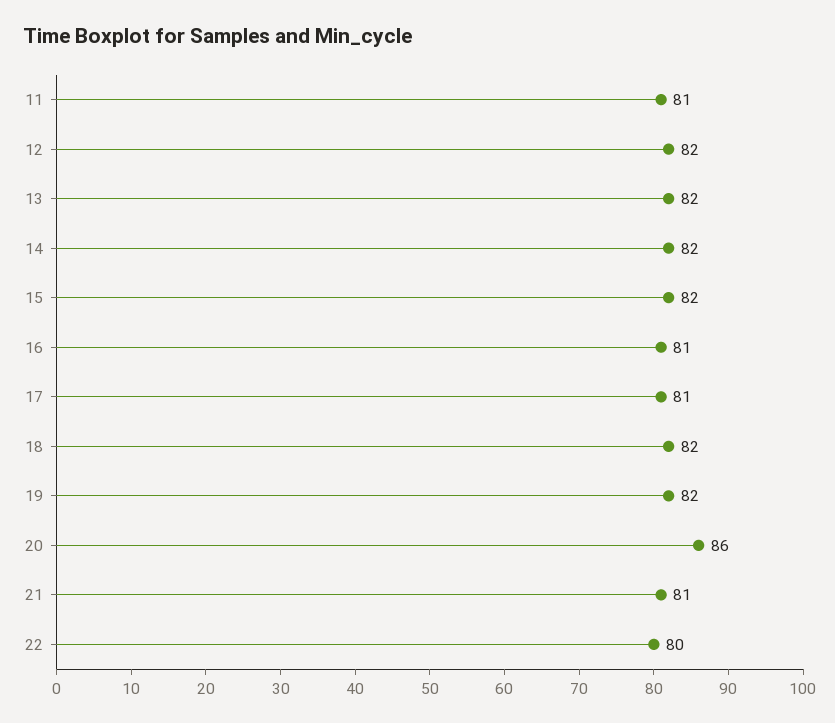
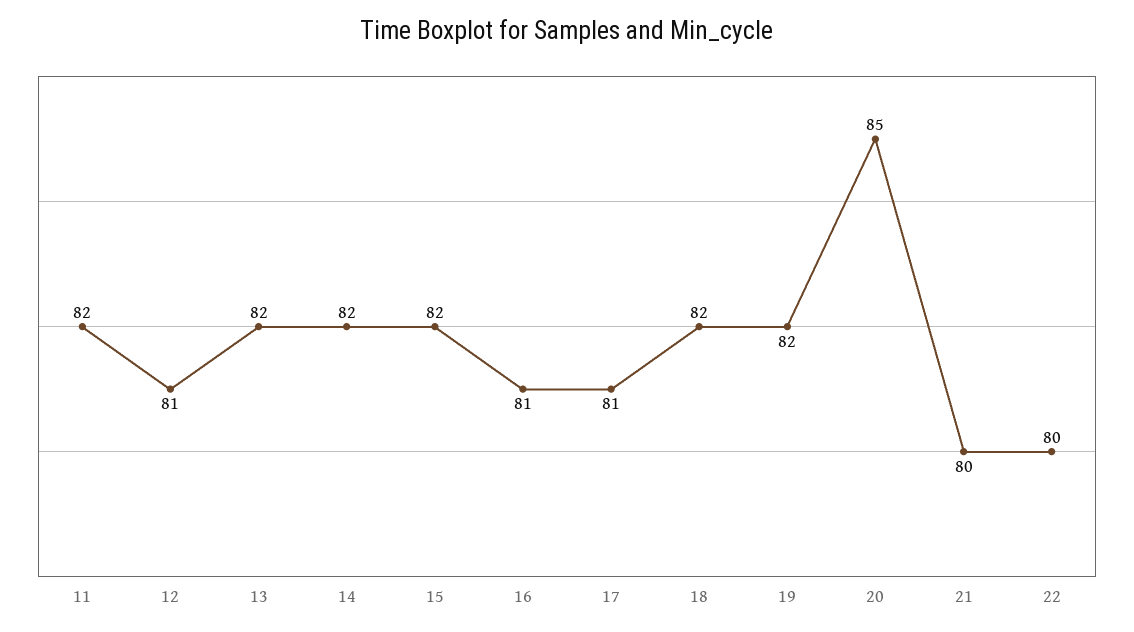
  {
-   "11": 81,
+   "11": 82,
-   "12": 82,
+   "12": 81,
    "13": 82,
    "14": 82,
    "15": 82,
    "16": 81,
    "17": 81,
    "18": 82,
    "19": 82,
-   "20": 86,
+   "20": 85,
-   "21": 81,
+   "21": 80,
    "22": 80
  }

